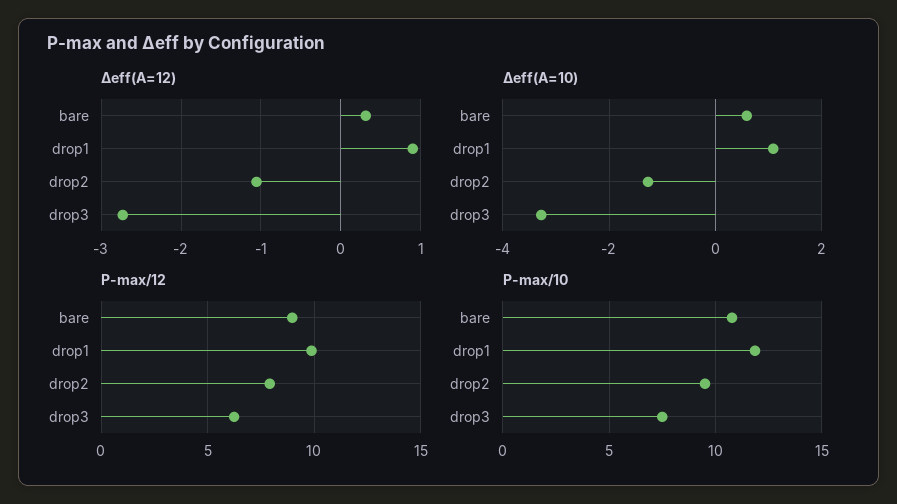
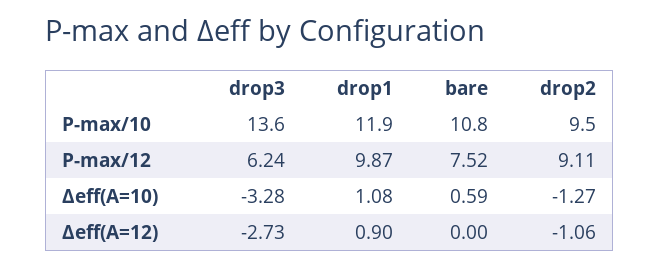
  {
    "Δeff(A=12)": {
-     "bare": 0.3,
+     "bare": 0,
      "drop1": 0.9,
      "drop2": -1.06,
      "drop3": -2.73
    },
    "Δeff(A=10)": {
      "bare": 0.59,
      "drop1": 1.08,
      "drop2": -1.27,
      "drop3": -3.28
    },
    "P-max/12": {
-     "bare": 9,
+     "bare": 7.52,
      "drop1": 9.87,
-     "drop2": 8,
+     "drop2": 9.11,
      "drop3": 6.24
    },
    "P-max/10": {
      "bare": 10.8,
      "drop1": 11.9,
      "drop2": 9.5,
-     "drop3": 7.5
+     "drop3": 13.6
    }
  }

